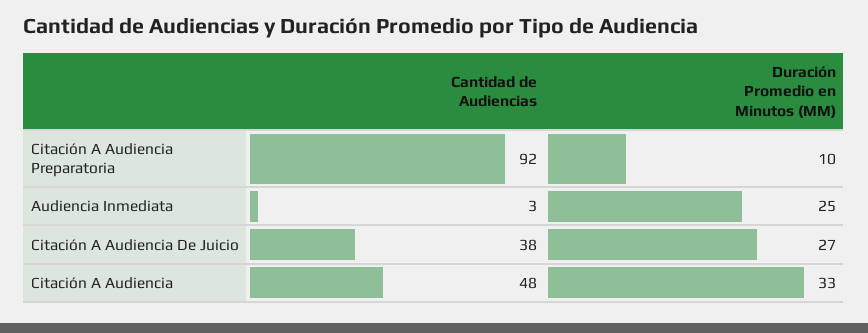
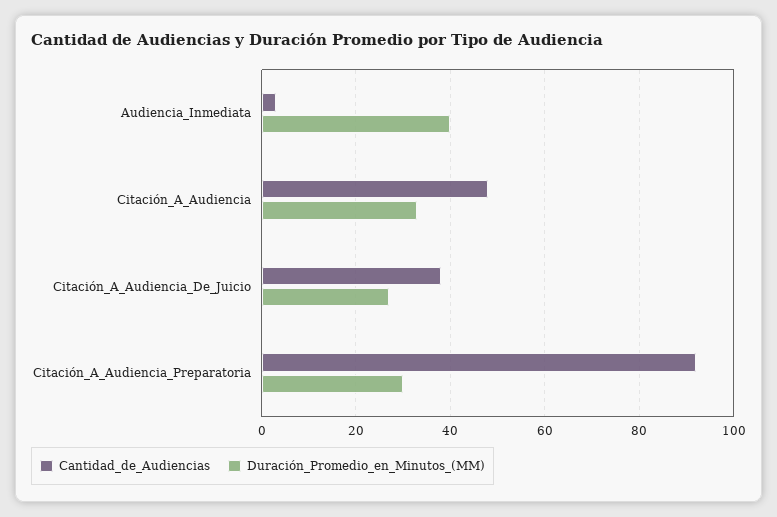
  {
    "Cantidad de Audiencias": {
      "Citación A Audiencia Preparatoria": 92,
      "Audiencia Inmediata": 3,
      "Citación A Audiencia De Juicio": 38,
      "Citación A Audiencia": 48
    },
    "Duración Promedio en Minutos (MM)": {
-     "Citación A Audiencia Preparatoria": 10,
+     "Citación A Audiencia Preparatoria": 30,
-     "Audiencia Inmediata": 25,
+     "Audiencia Inmediata": 40,
      "Citación A Audiencia De Juicio": 27,
      "Citación A Audiencia": 33
    }
  }

